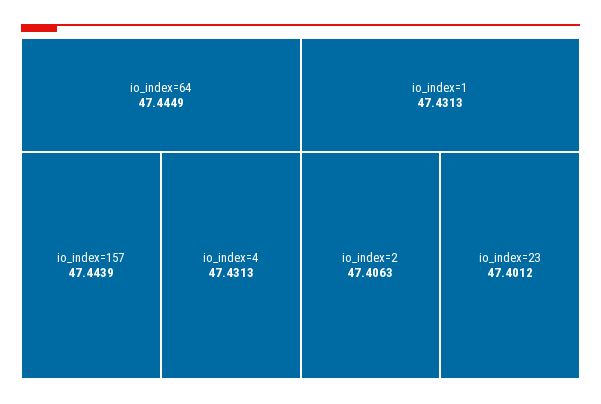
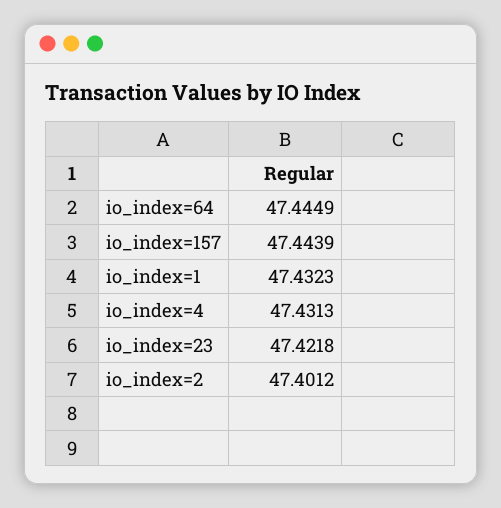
  {
    "io_index=64": 47.4449,
    "io_index=157": 47.4439,
    "io_index=4": 47.4313,
-   "io_index=1": 47.4313,
+   "io_index=1": 47.4323,
-   "io_index=2": 47.4063,
+   "io_index=2": 47.4012,
-   "io_index=23": 47.4012
+   "io_index=23": 47.4218
  }

